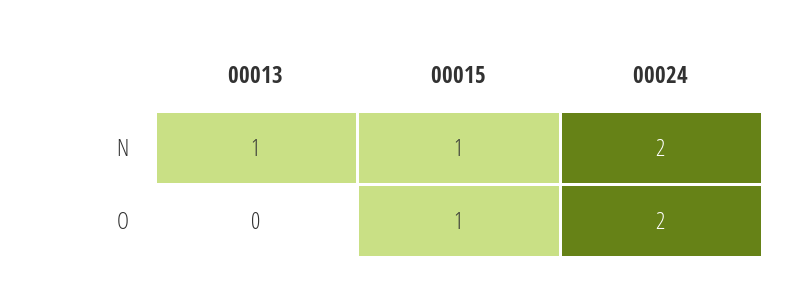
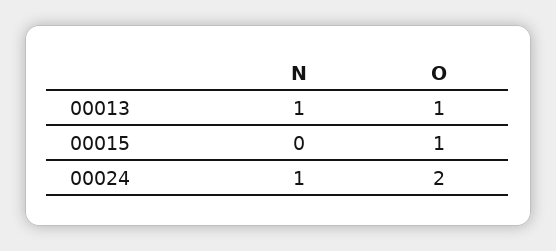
  {
    "00013": {
      "N": 1,
-     "O": 0
+     "O": 1
    },
    "00015": {
-     "N": 1,
+     "N": 0,
      "O": 1
    },
    "00024": {
-     "N": 2,
+     "N": 1,
      "O": 2
    }
  }

